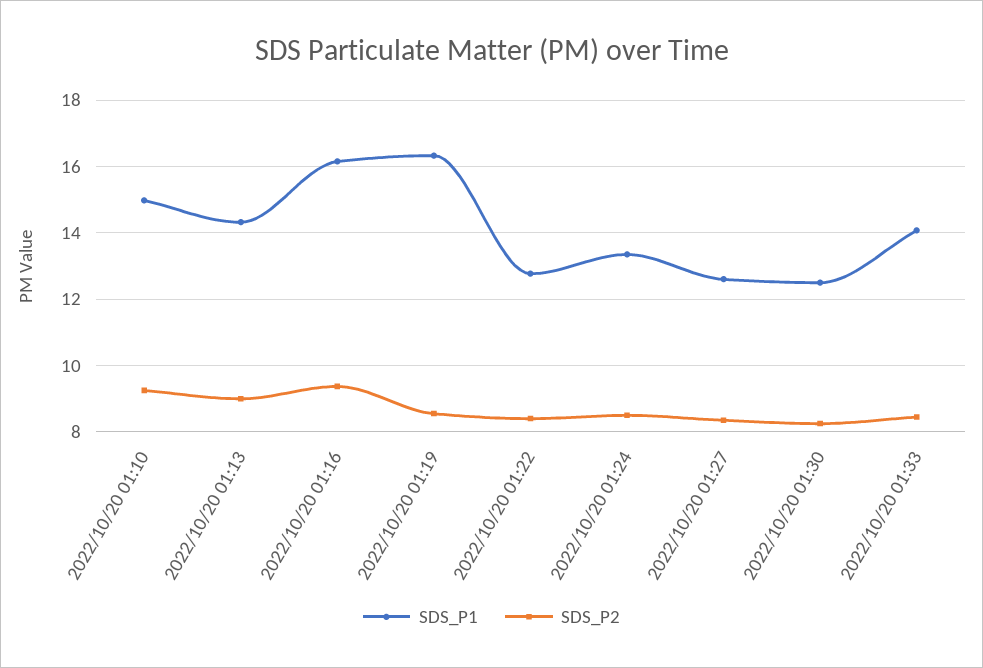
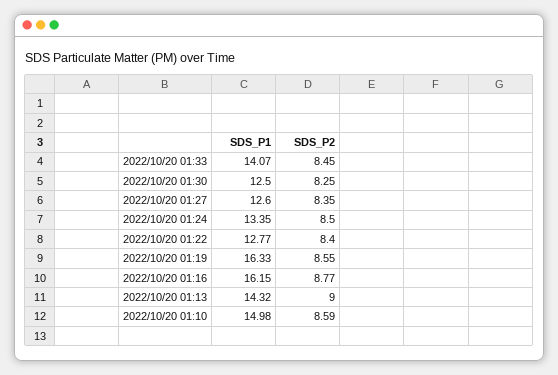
  {
    "SDS_P1": {
      "2022/10/20 01:10": 14.98,
      "2022/10/20 01:13": 14.32,
      "2022/10/20 01:16": 16.15,
      "2022/10/20 01:19": 16.33,
      "2022/10/20 01:22": 12.77,
      "2022/10/20 01:24": 13.35,
      "2022/10/20 01:27": 12.6,
      "2022/10/20 01:30": 12.5,
      "2022/10/20 01:33": 14.07
    },
    "SDS_P2": {
-     "2022/10/20 01:10": 9.2,
+     "2022/10/20 01:10": 8.59,
      "2022/10/20 01:13": 9,
-     "2022/10/20 01:16": 9.4,
+     "2022/10/20 01:16": 8.77,
      "2022/10/20 01:19": 8.55,
      "2022/10/20 01:22": 8.4,
      "2022/10/20 01:24": 8.5,
      "2022/10/20 01:27": 8.35,
      "2022/10/20 01:30": 8.25,
      "2022/10/20 01:33": 8.45
    }
  }

